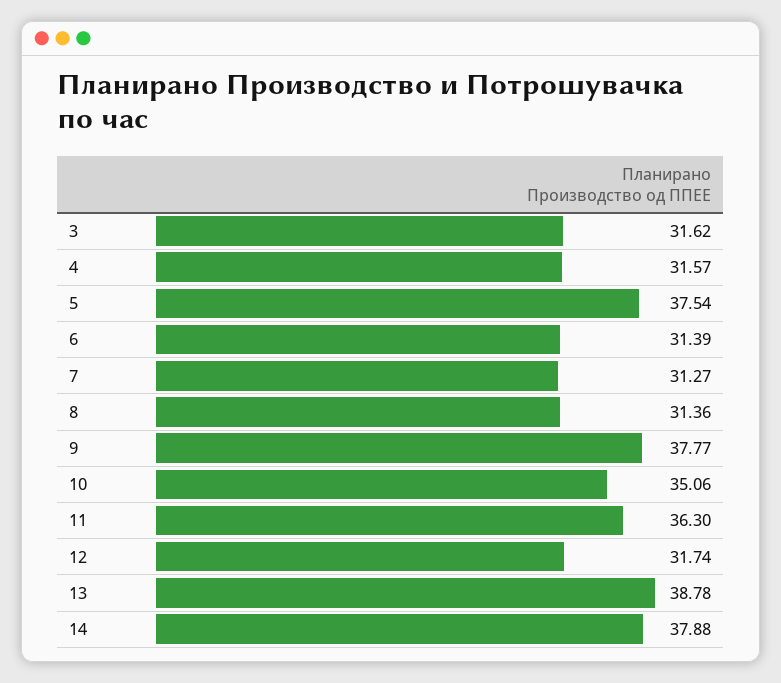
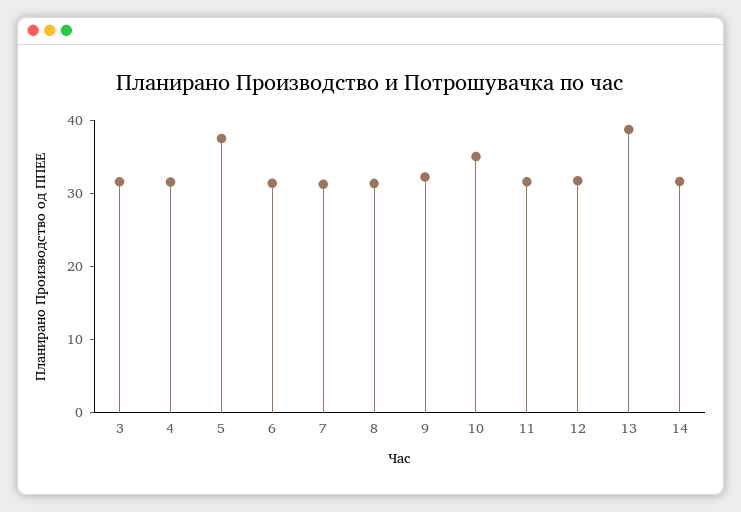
  {
    "3": 31.62,
    "4": 31.57,
    "5": 37.54,
    "6": 31.39,
    "7": 31.27,
    "8": 31.36,
-   "9": 37.77,
+   "9": 32,
    "10": 35.06,
-   "11": 36.3,
+   "11": 32,
    "12": 31.74,
    "13": 38.78,
-   "14": 37.88
+   "14": 32
  }

